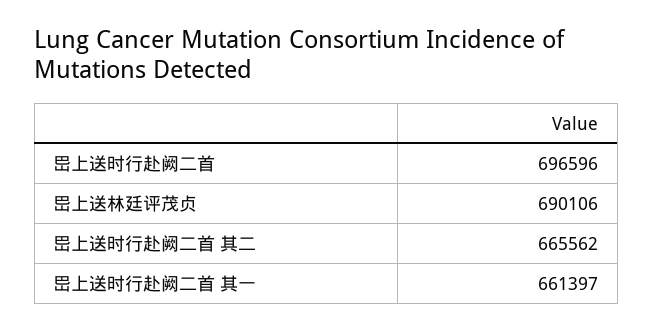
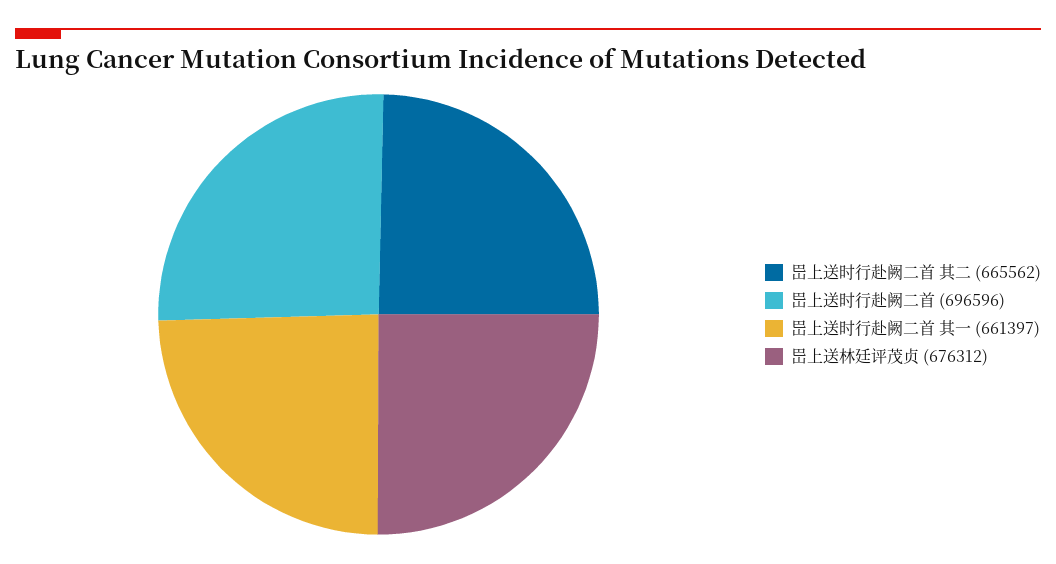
  {
    "岊上送时行赴阙二首": 696596,
-   "岊上送林廷评茂贞": 690106,
+   "岊上送林廷评茂贞": 676312,
    "岊上送时行赴阙二首 其二": 665562,
    "岊上送时行赴阙二首 其一": 661397
  }

